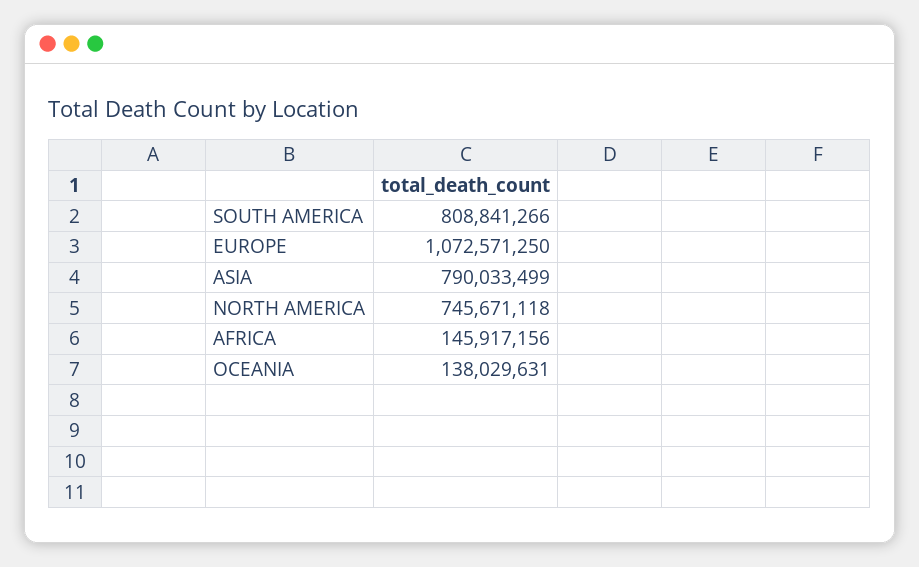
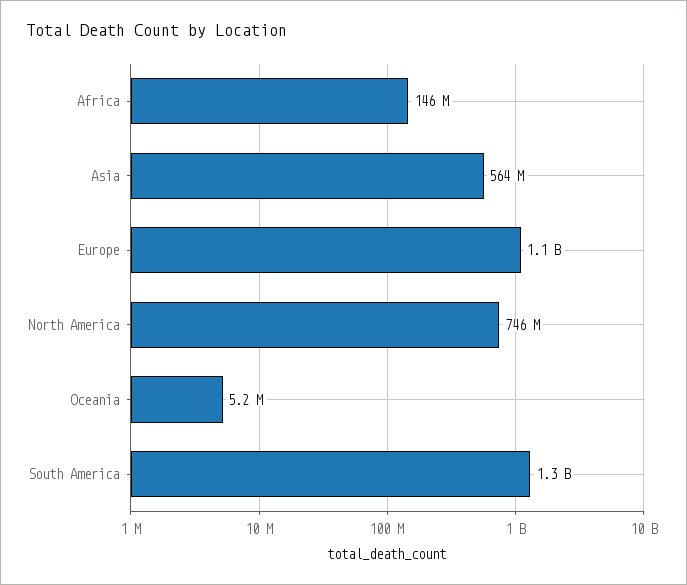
  {
-   "SOUTH AMERICA": 808841266,
+   "SOUTH AMERICA": 1300000000,
    "EUROPE": 1072571250,
-   "ASIA": 790033499,
+   "ASIA": 564000000,
    "NORTH AMERICA": 745671118,
    "AFRICA": 145917156,
-   "OCEANIA": 138029631
+   "OCEANIA": 5200000
  }

